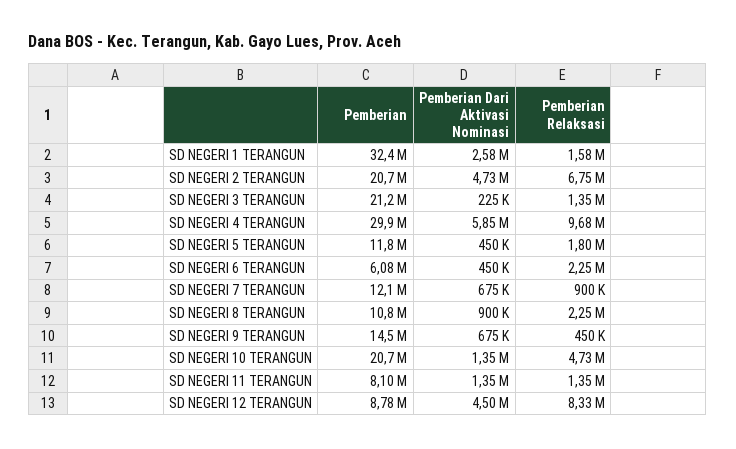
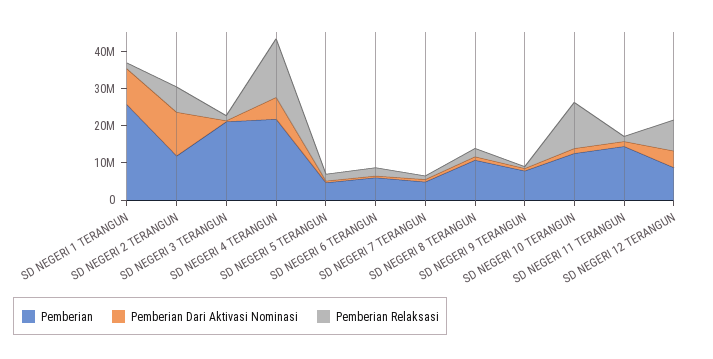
  {
    "Pemberian": {
-     "SD NEGERI 1 TERANGUN": 32400000,
+     "SD NEGERI 1 TERANGUN": 25000000,
-     "SD NEGERI 2 TERANGUN": 20700000,
+     "SD NEGERI 2 TERANGUN": 12500000,
      "SD NEGERI 3 TERANGUN": 21200000,
-     "SD NEGERI 4 TERANGUN": 29900000,
+     "SD NEGERI 4 TERANGUN": 22500000,
-     "SD NEGERI 5 TERANGUN": 11800000,
+     "SD NEGERI 5 TERANGUN": 5000000,
      "SD NEGERI 6 TERANGUN": 6080000,
-     "SD NEGERI 7 TERANGUN": 12100000,
+     "SD NEGERI 7 TERANGUN": 5000000,
      "SD NEGERI 8 TERANGUN": 10800000,
-     "SD NEGERI 9 TERANGUN": 14500000,
+     "SD NEGERI 9 TERANGUN": 7500000,
-     "SD NEGERI 10 TERANGUN": 20700000,
+     "SD NEGERI 10 TERANGUN": 12500000,
-     "SD NEGERI 11 TERANGUN": 8100000,
+     "SD NEGERI 11 TERANGUN": 15000000,
      "SD NEGERI 12 TERANGUN": 8780000
    },
    "Pemberian Dari Aktivasi Nominasi": {
-     "SD NEGERI 1 TERANGUN": 2580000,
+     "SD NEGERI 1 TERANGUN": 10000000,
-     "SD NEGERI 2 TERANGUN": 4730000,
+     "SD NEGERI 2 TERANGUN": 12500000,
      "SD NEGERI 3 TERANGUN": 225000,
      "SD NEGERI 4 TERANGUN": 5850000,
      "SD NEGERI 5 TERANGUN": 450000,
      "SD NEGERI 6 TERANGUN": 450000,
      "SD NEGERI 7 TERANGUN": 675000,
      "SD NEGERI 8 TERANGUN": 900000,
      "SD NEGERI 9 TERANGUN": 675000,
      "SD NEGERI 10 TERANGUN": 1350000,
      "SD NEGERI 11 TERANGUN": 1350000,
      "SD NEGERI 12 TERANGUN": 4500000
    },
    "Pemberian Relaksasi": {
      "SD NEGERI 1 TERANGUN": 1580000,
      "SD NEGERI 2 TERANGUN": 6750000,
      "SD NEGERI 3 TERANGUN": 1350000,
-     "SD NEGERI 4 TERANGUN": 9680000,
+     "SD NEGERI 4 TERANGUN": 15000000,
      "SD NEGERI 5 TERANGUN": 1800000,
      "SD NEGERI 6 TERANGUN": 2250000,
      "SD NEGERI 7 TERANGUN": 900000,
      "SD NEGERI 8 TERANGUN": 2250000,
      "SD NEGERI 9 TERANGUN": 450000,
-     "SD NEGERI 10 TERANGUN": 4730000,
+     "SD NEGERI 10 TERANGUN": 12500000,
      "SD NEGERI 11 TERANGUN": 1350000,
      "SD NEGERI 12 TERANGUN": 8330000
    }
  }

